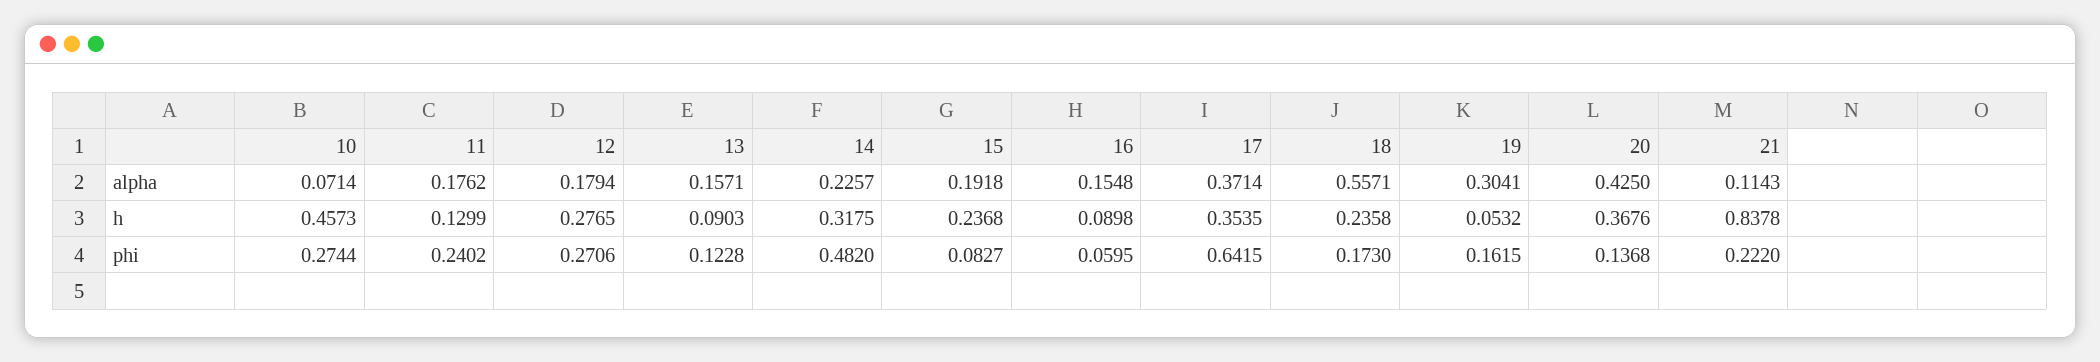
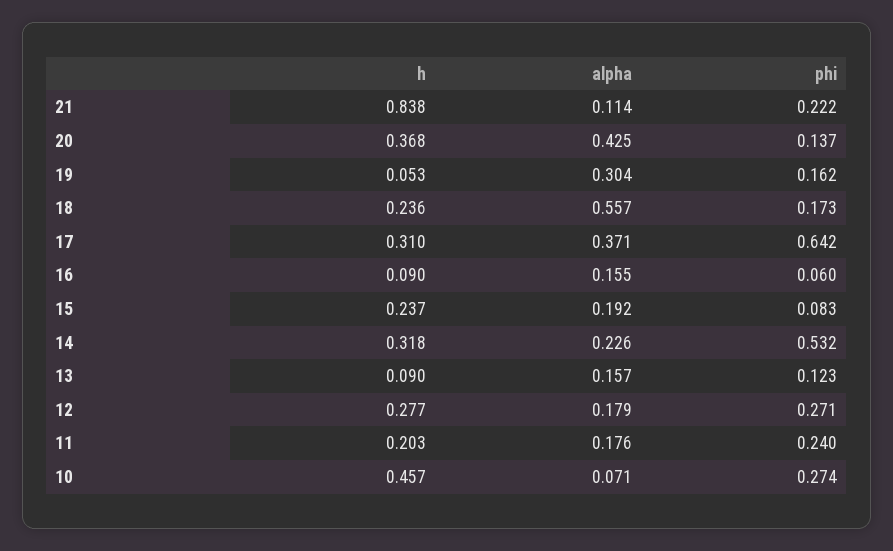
  {
    "10": {
      "alpha": 0.0714,
      "h": 0.4573,
      "phi": 0.2744
    },
    "11": {
      "alpha": 0.1762,
-     "h": 0.1299,
+     "h": 0.203,
      "phi": 0.2402
    },
    "12": {
      "alpha": 0.1794,
      "h": 0.2765,
      "phi": 0.2706
    },
    "13": {
      "alpha": 0.1571,
      "h": 0.0903,
      "phi": 0.1228
    },
    "14": {
      "alpha": 0.2257,
      "h": 0.3175,
-     "phi": 0.482
+     "phi": 0.532
    },
    "15": {
      "alpha": 0.1918,
      "h": 0.2368,
      "phi": 0.0827
    },
    "16": {
      "alpha": 0.1548,
      "h": 0.0898,
      "phi": 0.0595
    },
    "17": {
      "alpha": 0.3714,
-     "h": 0.3535,
+     "h": 0.31,
      "phi": 0.6415
    },
    "18": {
      "alpha": 0.5571,
      "h": 0.2358,
      "phi": 0.173
    },
    "19": {
      "alpha": 0.3041,
      "h": 0.0532,
      "phi": 0.1615
    },
    "20": {
      "alpha": 0.425,
      "h": 0.3676,
      "phi": 0.1368
    },
    "21": {
      "alpha": 0.1143,
      "h": 0.8378,
      "phi": 0.222
    }
  }

